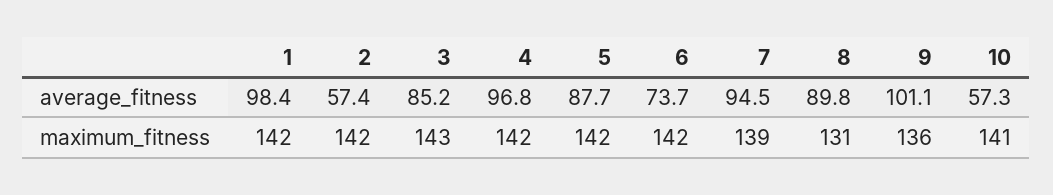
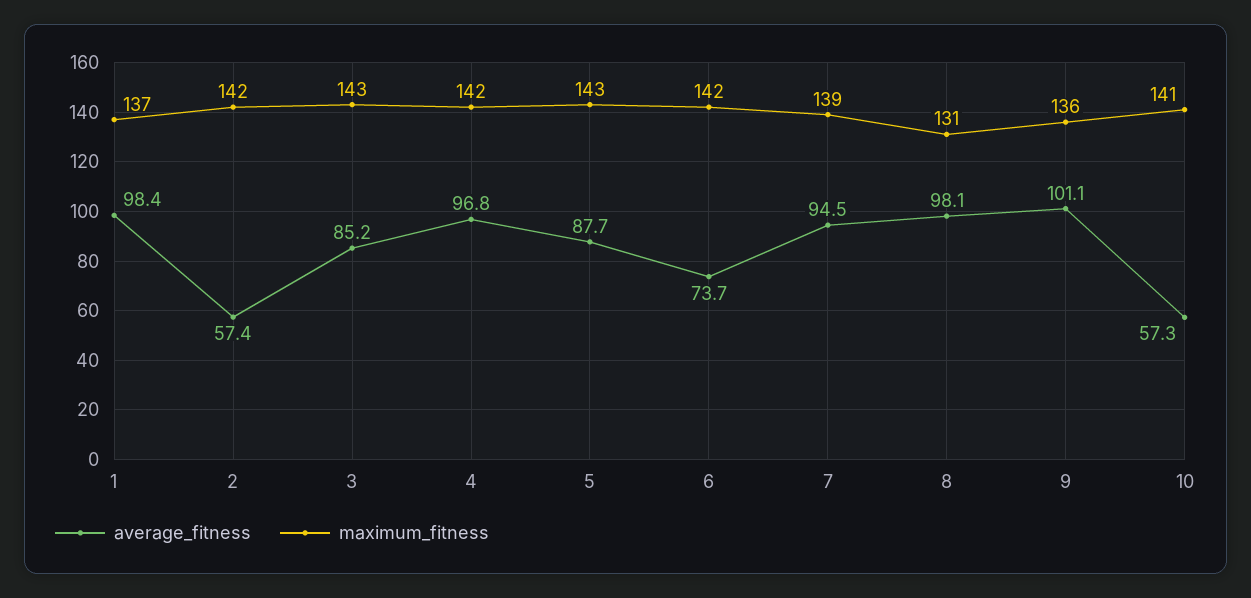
  {
    "average_fitness": {
      "1": 98.4,
      "2": 57.4,
      "3": 85.2,
      "4": 96.8,
      "5": 87.7,
      "6": 73.7,
      "7": 94.5,
-     "8": 89.8,
+     "8": 98.1,
      "9": 101.1,
      "10": 57.3
    },
    "maximum_fitness": {
-     "1": 142,
+     "1": 137,
      "2": 142,
      "3": 143,
      "4": 142,
-     "5": 142,
+     "5": 143,
      "6": 142,
      "7": 139,
      "8": 131,
      "9": 136,
      "10": 141
    }
  }

